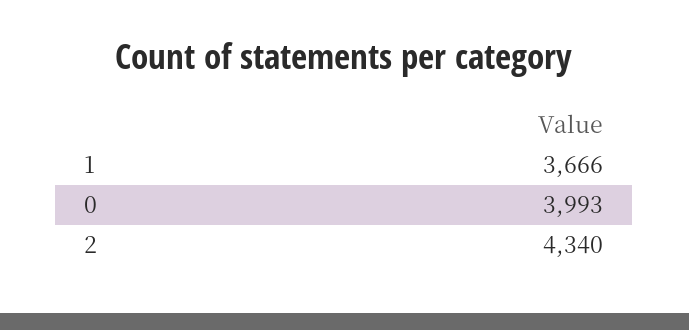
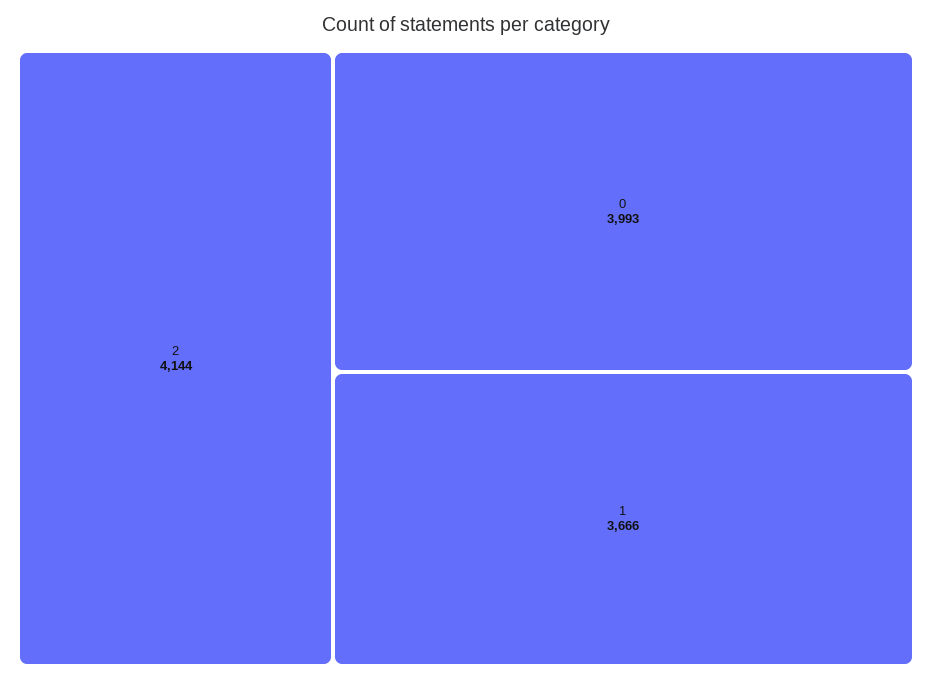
  {
    "1": 3666,
    "0": 3993,
-   "2": 4340
+   "2": 4144
  }

